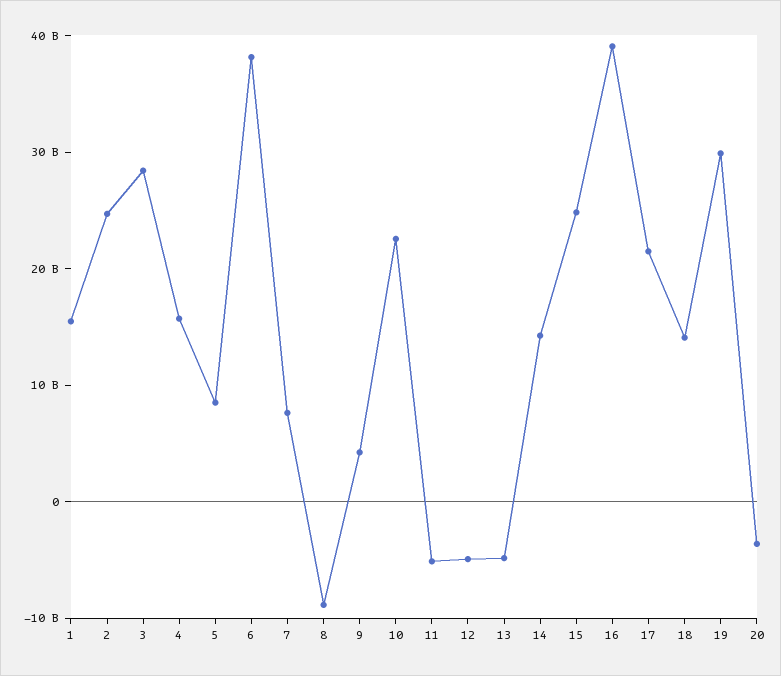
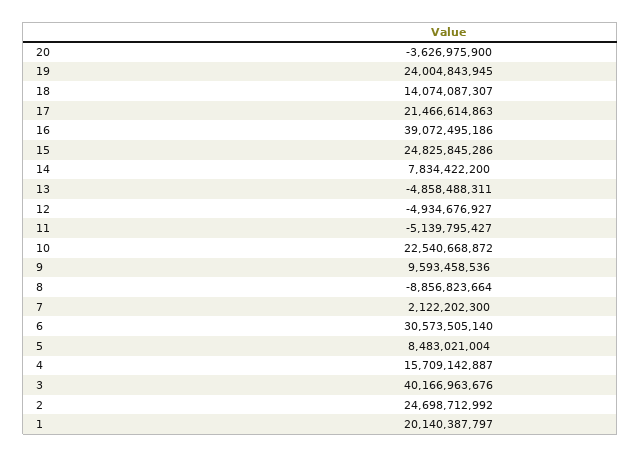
  {
-   "1": 16000000000,
+   "1": 20140387797,
    "2": 24698712992,
-   "3": 28000000000,
+   "3": 40166963676,
    "4": 15709142887,
    "5": 8483021004,
-   "6": 38000000000,
+   "6": 30573505140,
-   "7": 8000000000,
+   "7": 2122202300,
    "8": -8856823664,
-   "9": 4000000000,
+   "9": 9593458536,
    "10": 22540668872,
    "11": -5139795427,
    "12": -4934676927,
    "13": -4858488311,
-   "14": 14000000000,
+   "14": 7834422200,
    "15": 24825845286,
    "16": 39072495186,
    "17": 21466614863,
    "18": 14074087307,
-   "19": 30000000000,
+   "19": 24004843945,
    "20": -3626975900
  }

